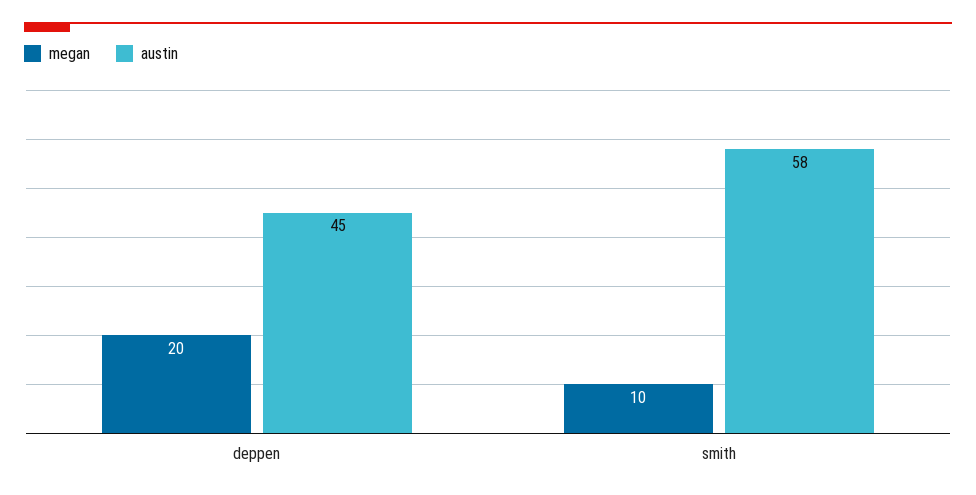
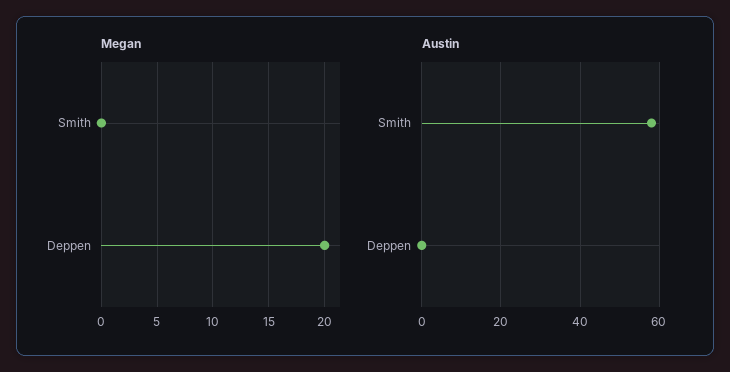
  {
    "megan": {
      "deppen": 20,
-     "smith": 10
+     "smith": 0
    },
    "austin": {
-     "deppen": 45,
+     "deppen": 0,
      "smith": 58
    }
  }

